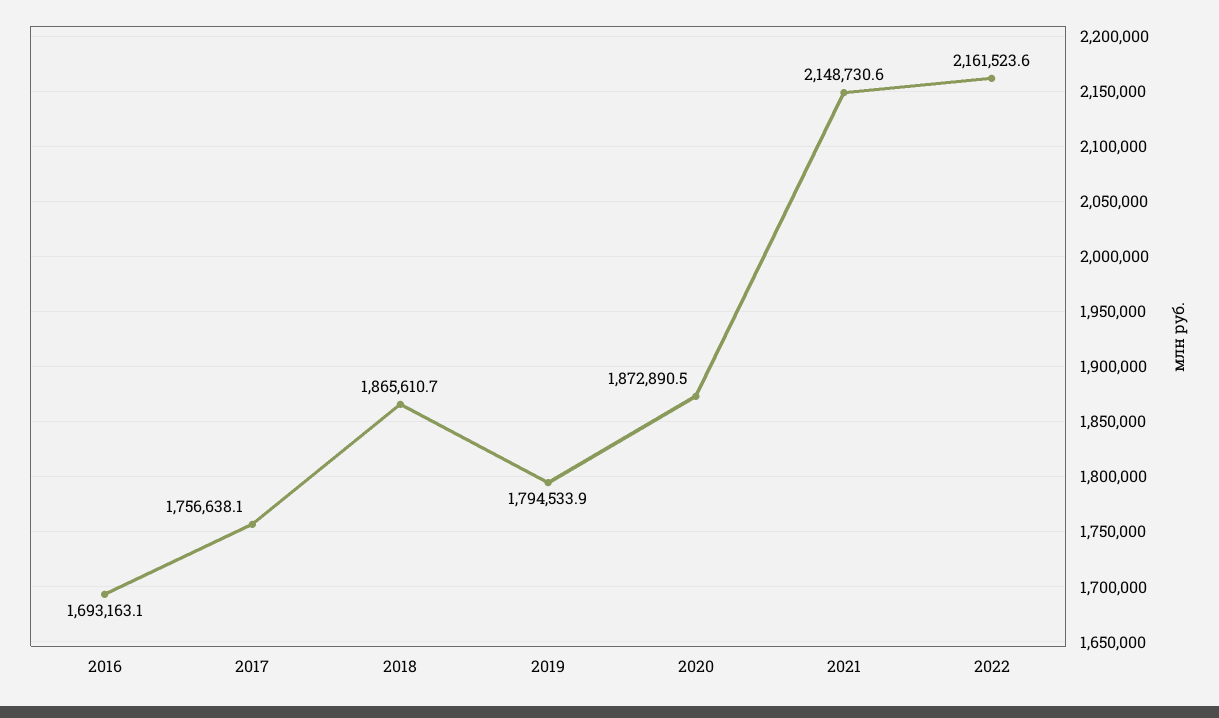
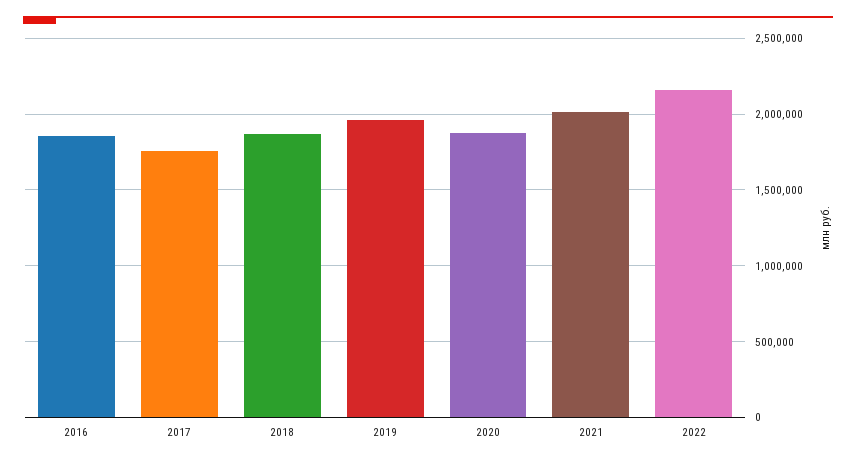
  {
-   "2016": 1693163.1,
+   "2016": 1850000,
    "2017": 1756638.1,
    "2018": 1865610.7,
-   "2019": 1794533.9,
+   "2019": 1950000,
    "2020": 1872890.5,
-   "2021": 2148730.6,
+   "2021": 2000000,
    "2022": 2161523.6
  }

